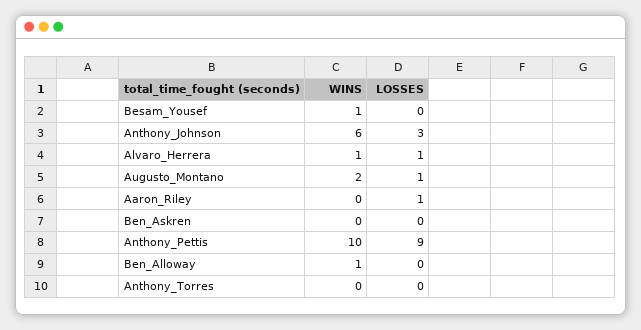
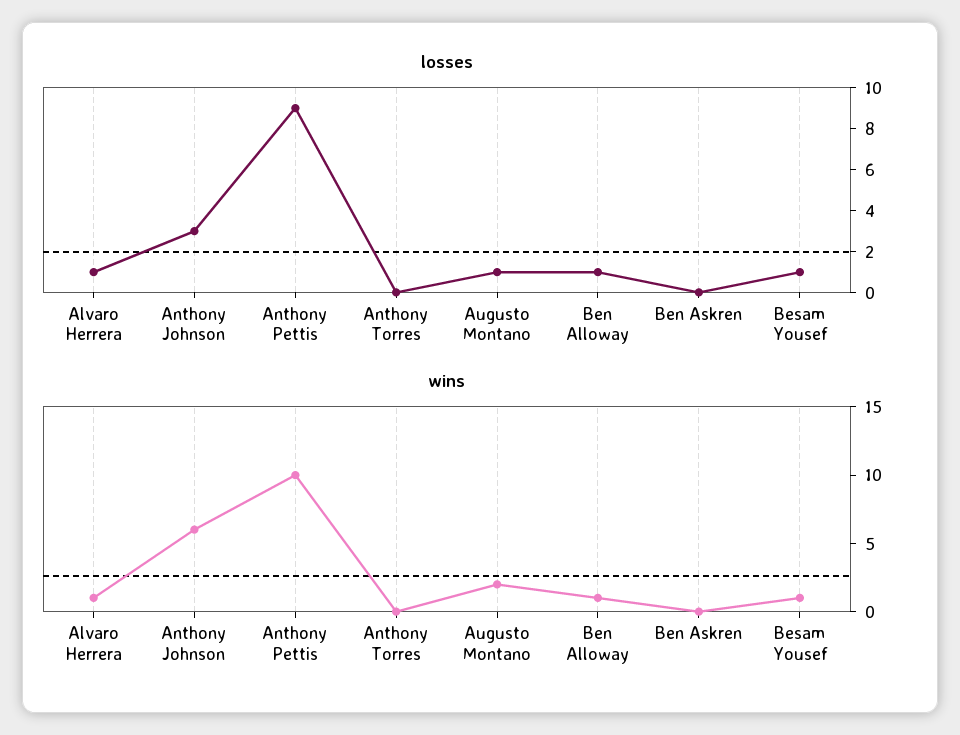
  {
    "WINS": {
      "Besam_Yousef": 1,
      "Anthony_Johnson": 6,
      "Alvaro_Herrera": 1,
      "Augusto_Montano": 2,
-     "Aaron_Riley": 0,
      "Ben_Askren": 0,
      "Anthony_Pettis": 10,
      "Ben_Alloway": 1,
      "Anthony_Torres": 0
    },
    "LOSSES": {
-     "Besam_Yousef": 0,
+     "Besam_Yousef": 1,
      "Anthony_Johnson": 3,
      "Alvaro_Herrera": 1,
      "Augusto_Montano": 1,
-     "Aaron_Riley": 1,
      "Ben_Askren": 0,
      "Anthony_Pettis": 9,
-     "Ben_Alloway": 0,
+     "Ben_Alloway": 1,
      "Anthony_Torres": 0
    }
  }

